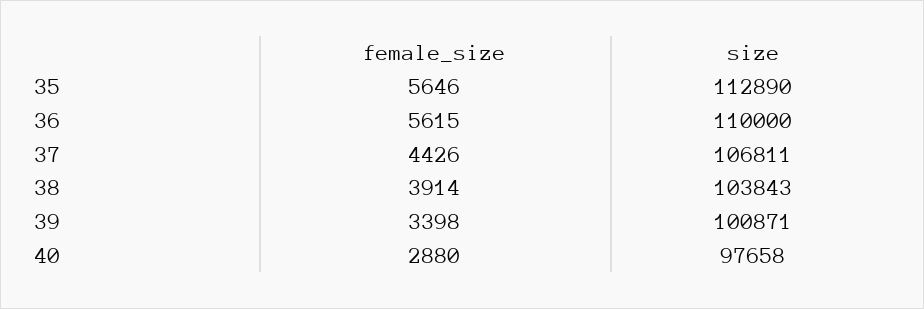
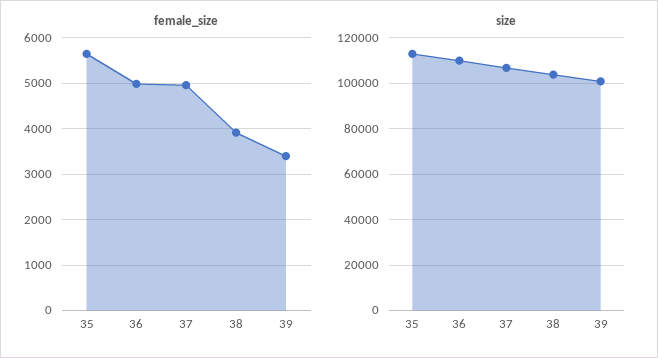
  {
    "female_size": {
      "35": 5646,
-     "36": 5615,
+     "36": 5000,
-     "37": 4426,
+     "37": 5000,
      "38": 3914,
-     "39": 3398,
+     "39": 3398
-     "40": 2880
    },
    "size": {
      "35": 112890,
      "36": 110000,
      "37": 106811,
      "38": 103843,
-     "39": 100871,
+     "39": 100871
-     "40": 97658
    }
  }

